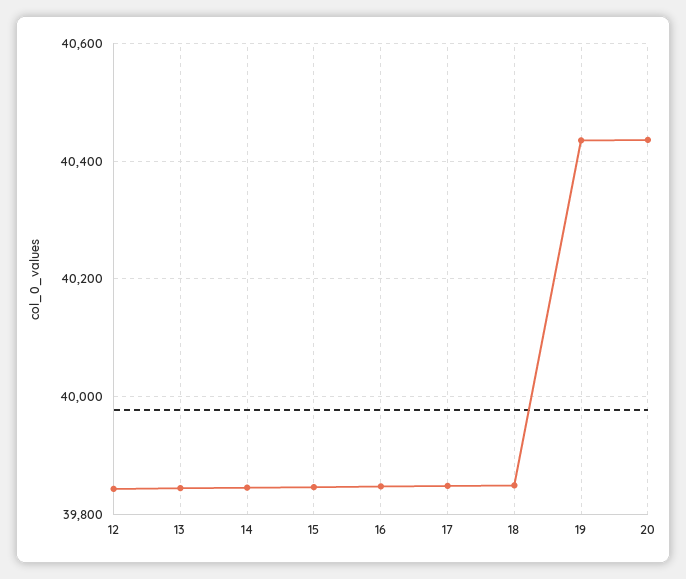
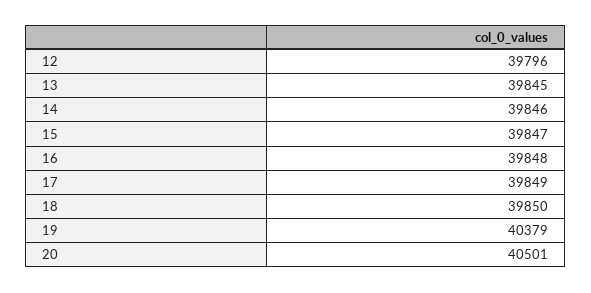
  {
-   "12": 39840,
+   "12": 39796,
    "13": 39845,
    "14": 39846,
    "15": 39847,
    "16": 39848,
    "17": 39849,
    "18": 39850,
-   "19": 40440,
+   "19": 40379,
-   "20": 40440
+   "20": 40501
  }

